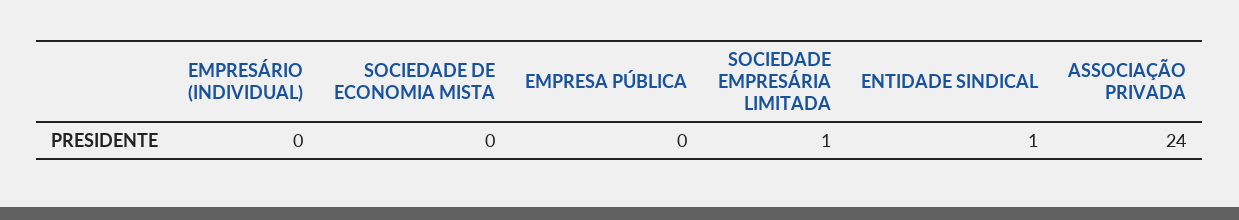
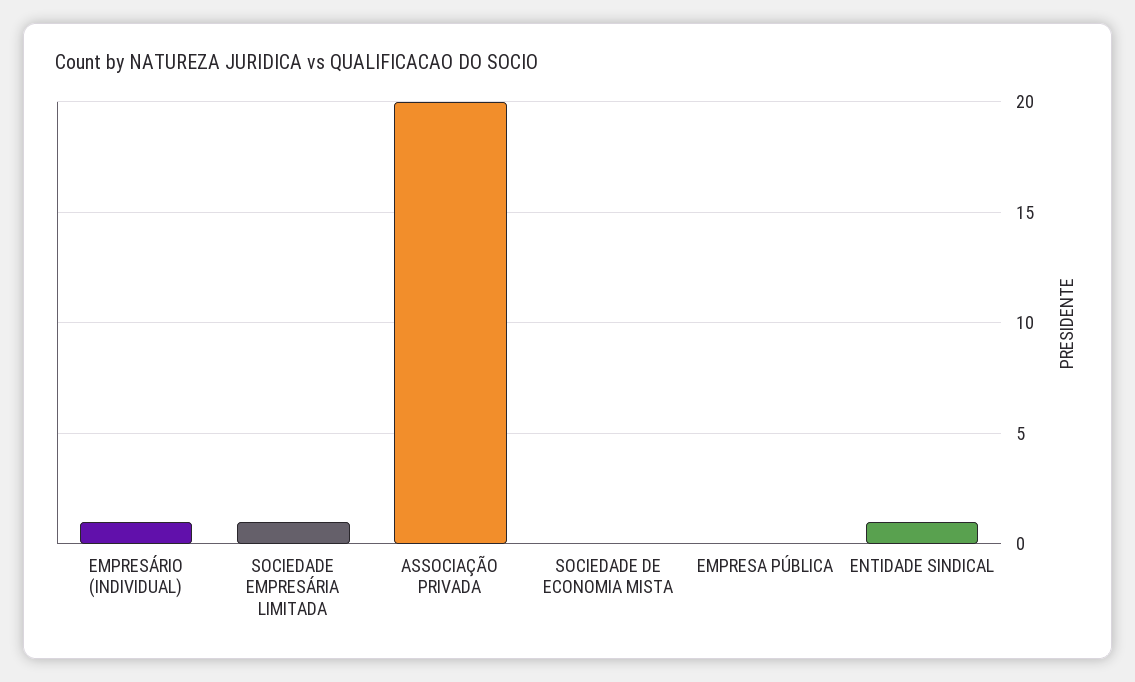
  {
-   "EMPRESÁRIO (INDIVIDUAL)": 0,
+   "EMPRESÁRIO (INDIVIDUAL)": 1,
    "SOCIEDADE DE ECONOMIA MISTA": 0,
    "EMPRESA PÚBLICA": 0,
    "SOCIEDADE EMPRESÁRIA LIMITADA": 1,
    "ENTIDADE SINDICAL": 1,
-   "ASSOCIAÇÃO PRIVADA": 24
+   "ASSOCIAÇÃO PRIVADA": 20
  }

